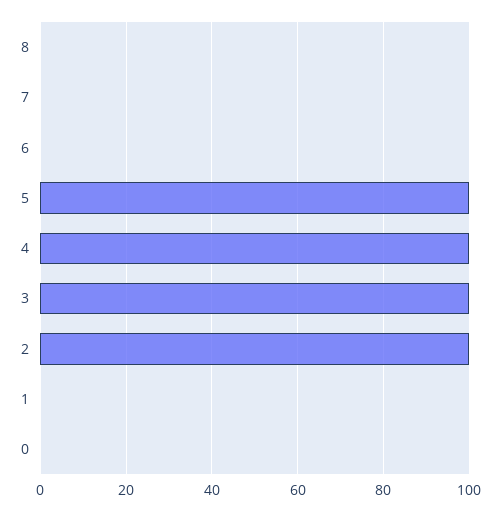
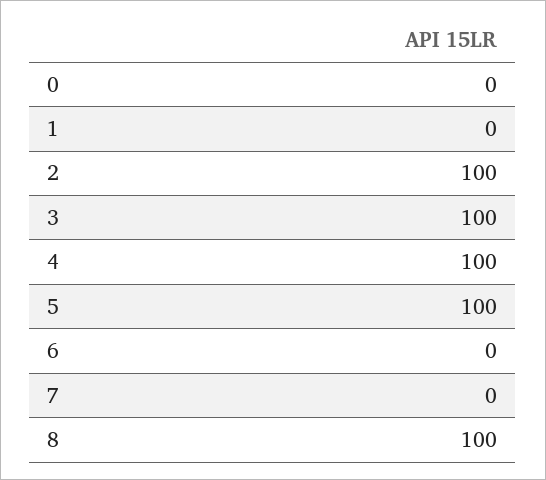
  {
-   "8": 0,
+   "8": 100,
    "7": 0,
    "6": 0,
    "5": 100,
    "4": 100,
    "3": 100,
    "2": 100,
    "1": 0,
    "0": 0
  }

